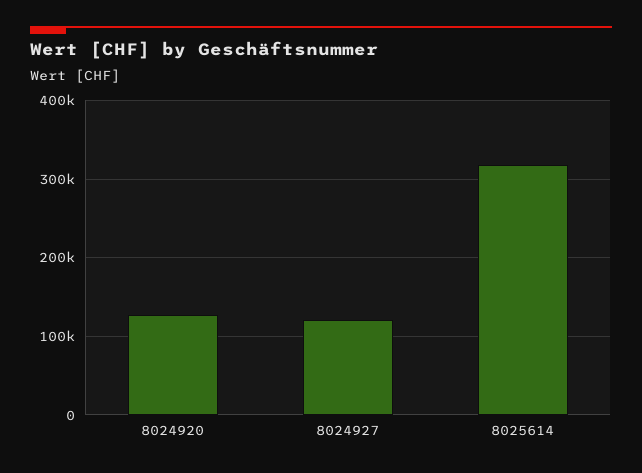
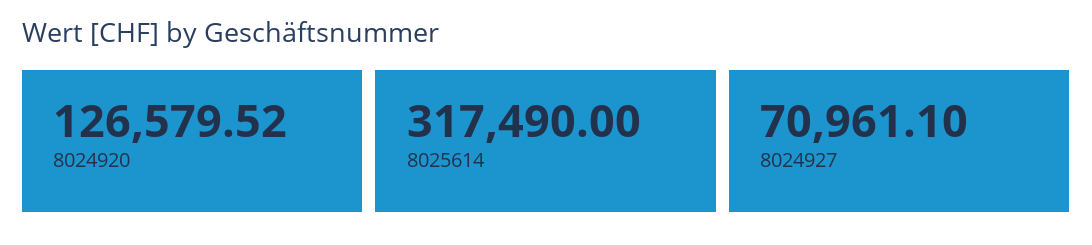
  {
    "8024920": 126579.52,
-   "8024927": 120000,
+   "8024927": 70961.1,
    "8025614": 317490
  }

